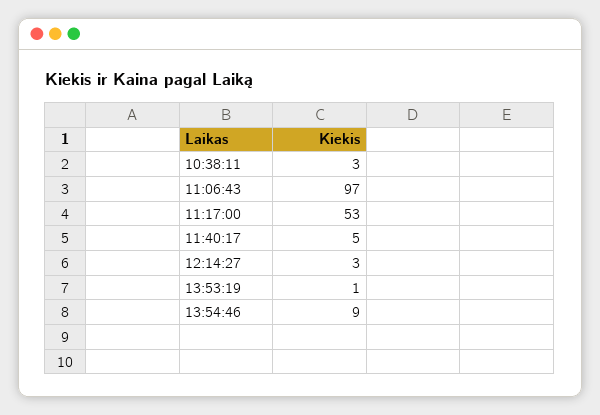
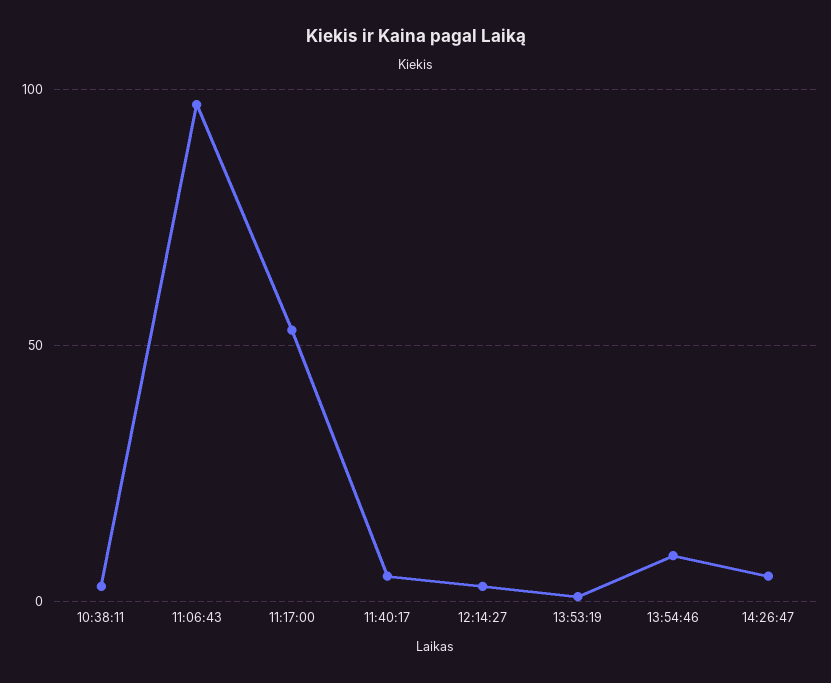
  {
    "10:38:11": 3,
    "11:06:43": 97,
    "11:17:00": 53,
    "11:40:17": 5,
    "12:14:27": 3,
    "13:53:19": 1,
-   "13:54:46": 9
+   "13:54:46": 9,
+   "14:26:47": 5
  }

